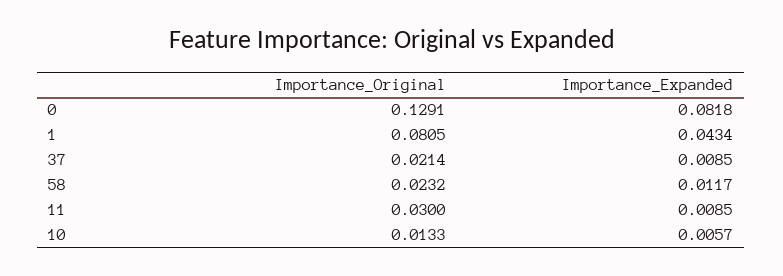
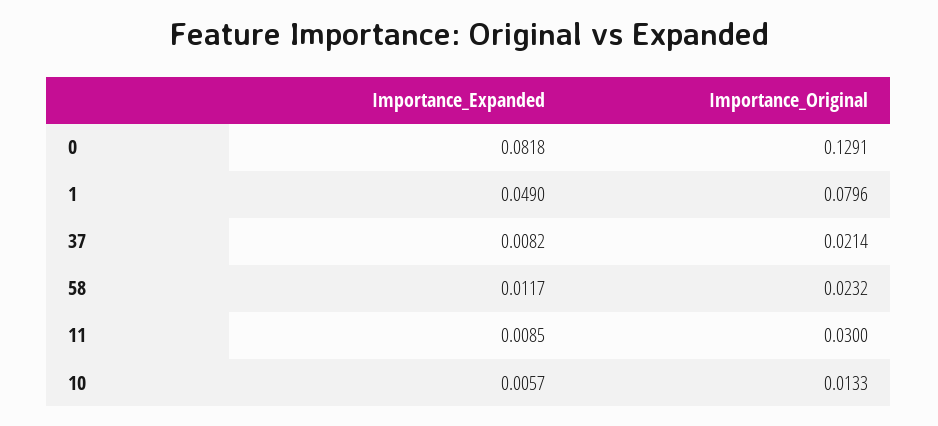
  {
    "Importance_Original": {
      "0": 0.1291,
-     "1": 0.0805,
+     "1": 0.0796,
      "37": 0.0214,
      "58": 0.0232,
      "11": 0.03,
      "10": 0.0133
    },
    "Importance_Expanded": {
      "0": 0.0818,
-     "1": 0.0434,
+     "1": 0.049,
-     "37": 0.0085,
+     "37": 0.0082,
      "58": 0.0117,
      "11": 0.0085,
      "10": 0.0057
    }
  }

